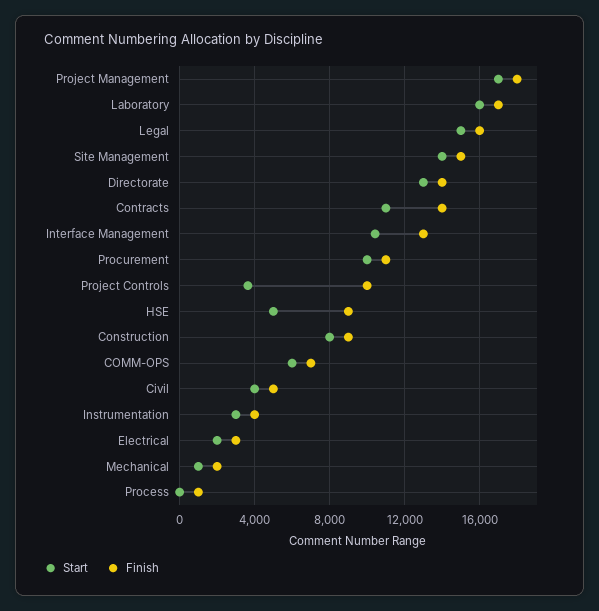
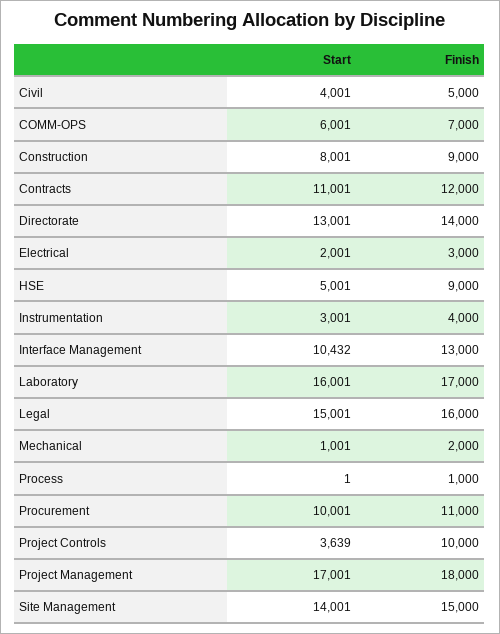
  {
    "Start": {
      "Project Management": 17001,
      "Laboratory": 16001,
      "Legal": 15001,
      "Site Management": 14001,
      "Directorate": 13001,
      "Contracts": 11001,
      "Interface Management": 10432,
      "Procurement": 10001,
      "Project Controls": 3639,
      "HSE": 5001,
      "Construction": 8001,
      "COMM-OPS": 6001,
      "Civil": 4001,
      "Instrumentation": 3001,
      "Electrical": 2001,
      "Mechanical": 1001,
      "Process": 1
    },
    "Finish": {
      "Project Management": 18000,
      "Laboratory": 17000,
      "Legal": 16000,
      "Site Management": 15000,
      "Directorate": 14000,
-     "Contracts": 14000,
+     "Contracts": 12000,
      "Interface Management": 13000,
      "Procurement": 11000,
      "Project Controls": 10000,
      "HSE": 9000,
      "Construction": 9000,
      "COMM-OPS": 7000,
      "Civil": 5000,
      "Instrumentation": 4000,
      "Electrical": 3000,
      "Mechanical": 2000,
      "Process": 1000
    }
  }

